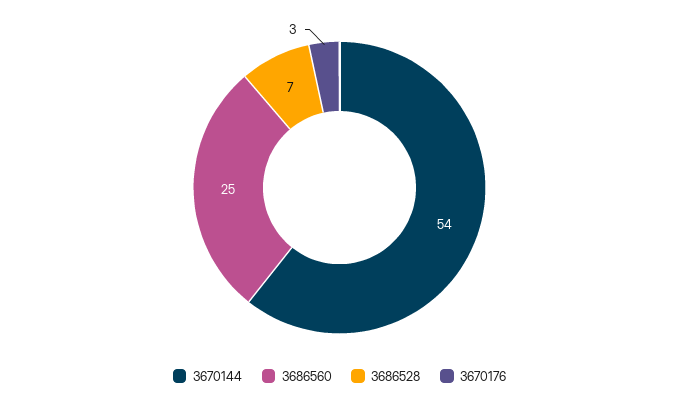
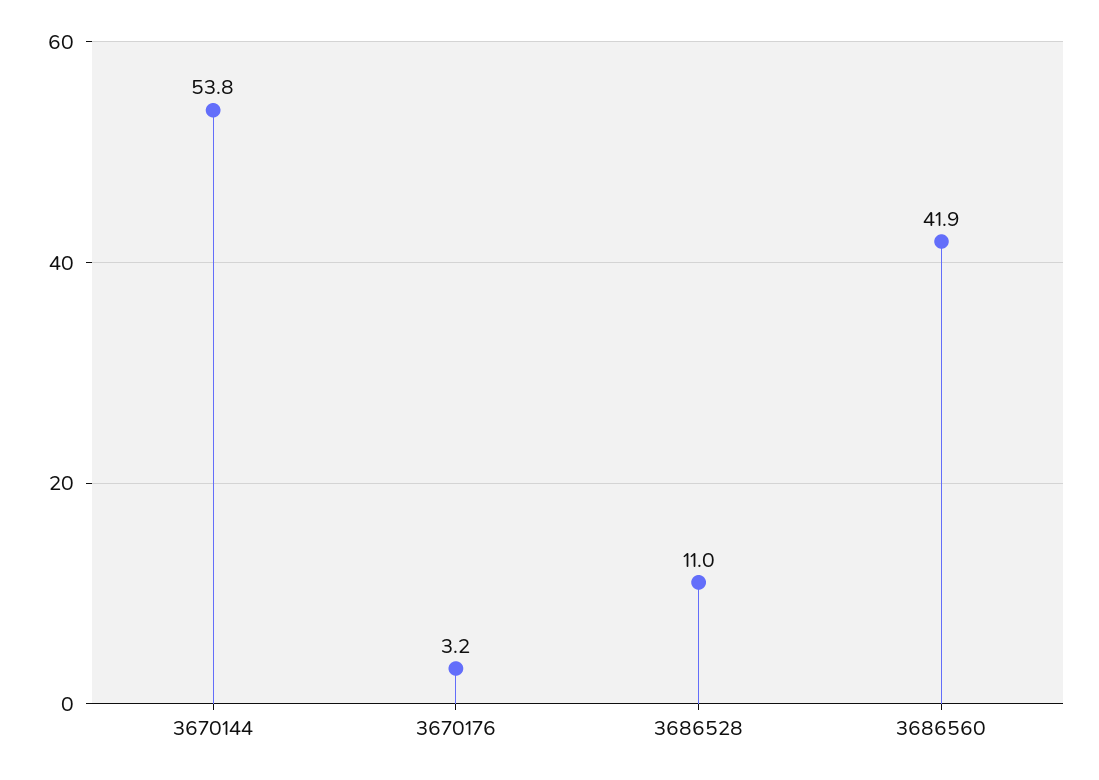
  {
    "3670144": 53.8,
-   "3686560": 25,
+   "3686560": 41.9,
-   "3686528": 7,
+   "3686528": 11,
    "3670176": 3.2
  }

